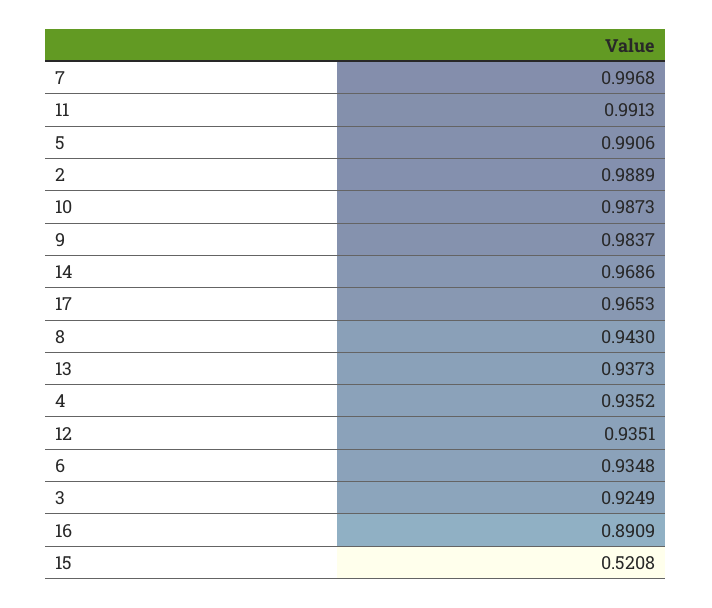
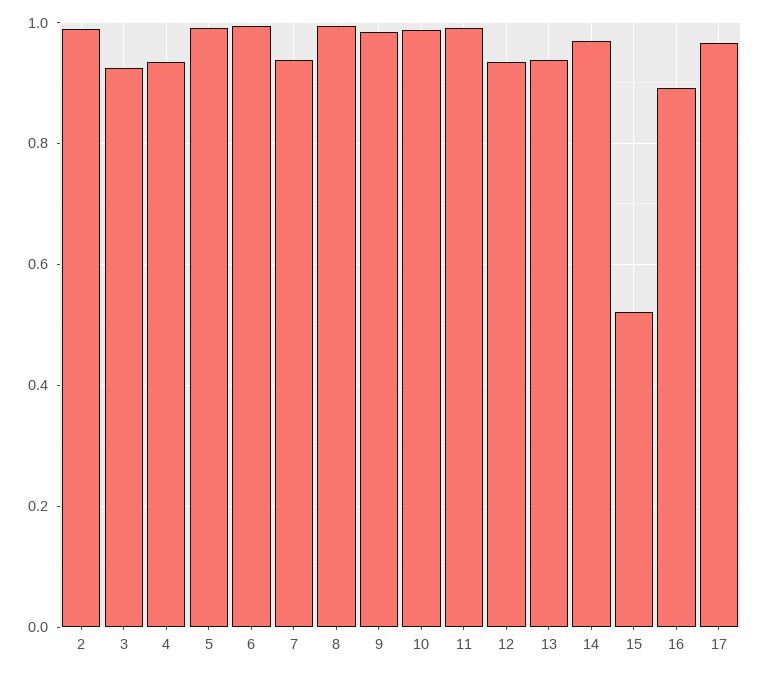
  {
-   "7": 0.9968,
+   "7": 0.94,
    "11": 0.9913,
    "5": 0.9906,
    "2": 0.9889,
    "10": 0.9873,
    "9": 0.9837,
    "14": 0.9686,
    "17": 0.9653,
-   "8": 0.943,
+   "8": 1,
    "13": 0.9373,
    "4": 0.9352,
    "12": 0.9351,
-   "6": 0.9348,
+   "6": 1,
    "3": 0.9249,
    "16": 0.8909,
    "15": 0.5208
  }

